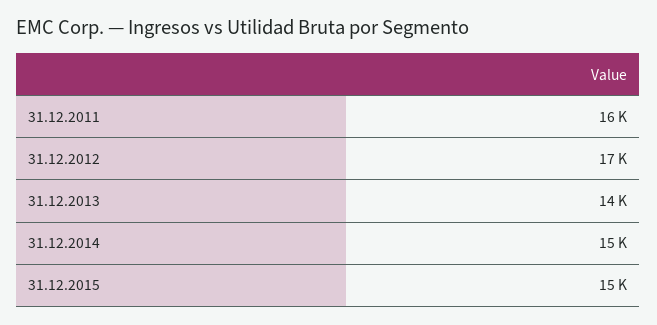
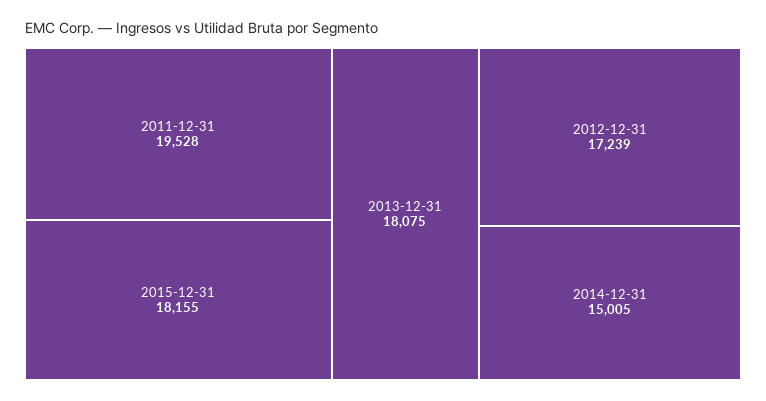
  {
-   "31.12.2011": 16000,
+   "31.12.2011": 19528,
    "31.12.2012": 17239,
-   "31.12.2013": 14000,
+   "31.12.2013": 18075,
    "31.12.2014": 15005,
-   "31.12.2015": 15000
+   "31.12.2015": 18155
  }

